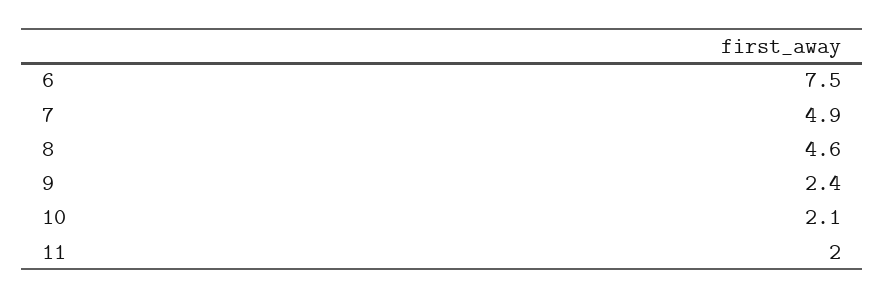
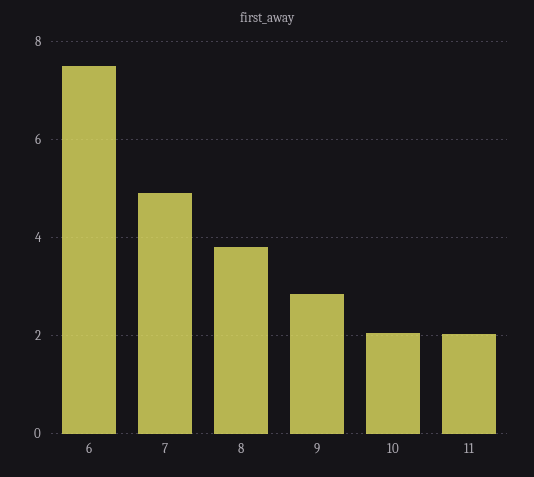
  {
    "6": 7.5,
    "7": 4.9,
-   "8": 4.6,
+   "8": 3.8,
-   "9": 2.4,
+   "9": 2.8,
    "10": 2.1,
    "11": 2
  }

